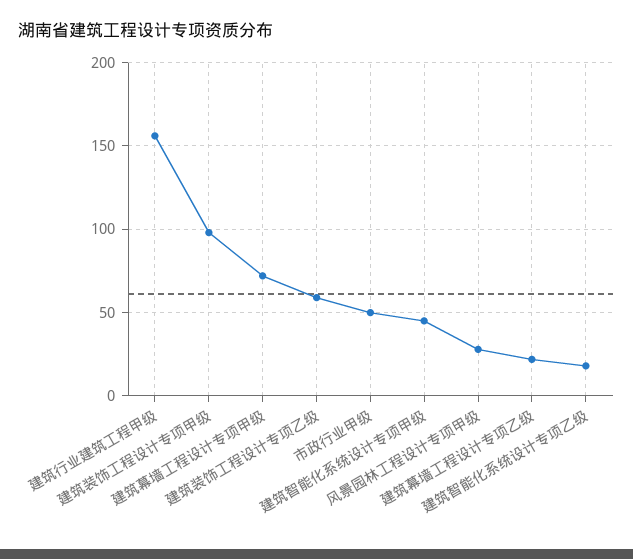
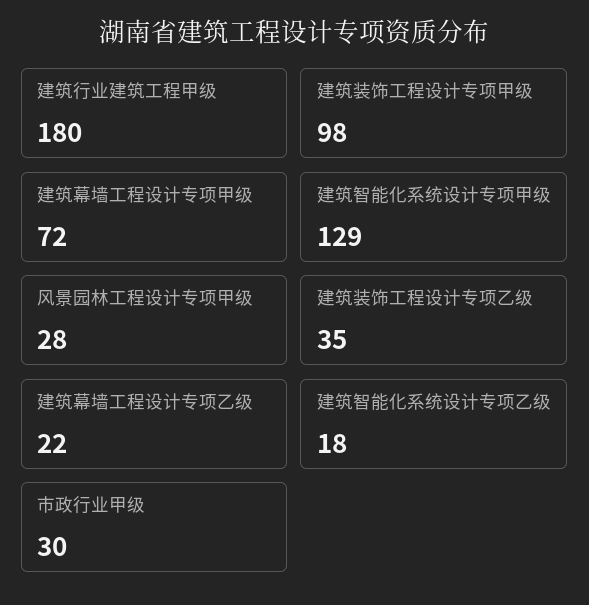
  {
-   "建筑行业建筑工程甲级": 155,
+   "建筑行业建筑工程甲级": 180,
    "建筑装饰工程设计专项甲级": 98,
    "建筑幕墙工程设计专项甲级": 72,
-   "建筑装饰工程设计专项乙级": 60,
+   "建筑装饰工程设计专项乙级": 35,
-   "市政行业甲级": 50,
+   "市政行业甲级": 30,
-   "建筑智能化系统设计专项甲级": 45,
+   "建筑智能化系统设计专项甲级": 129,
    "风景园林工程设计专项甲级": 28,
    "建筑幕墙工程设计专项乙级": 22,
    "建筑智能化系统设计专项乙级": 18
  }

